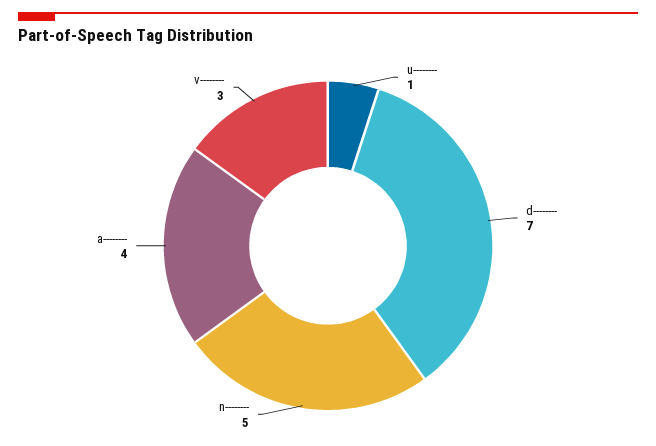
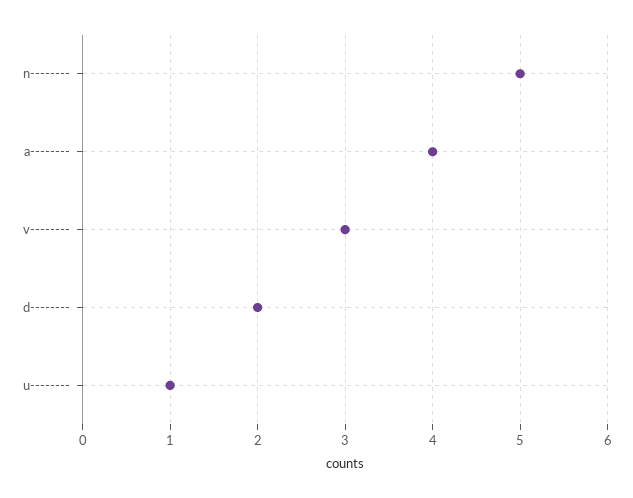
  {
    "u--------": 1,
-   "d--------": 7,
+   "d--------": 2,
    "n--------": 5,
    "a--------": 4,
    "v--------": 3
  }

